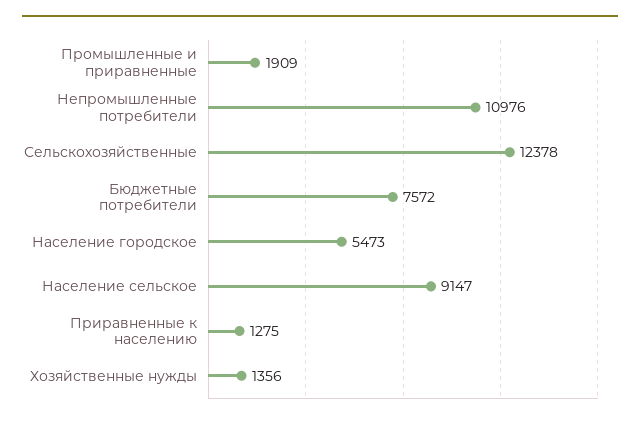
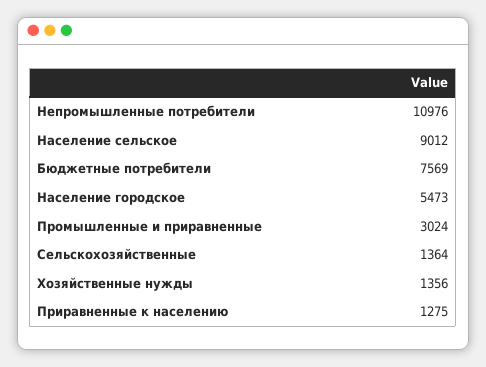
  {
-   "Промышленные и приравненные": 1909,
+   "Промышленные и приравненные": 3024,
    "Непромышленные потребители": 10976,
-   "Сельскохозяйственные": 12378,
+   "Сельскохозяйственные": 1364,
-   "Бюджетные потребители": 7572,
+   "Бюджетные потребители": 7569,
    "Население городское": 5473,
-   "Население сельское": 9147,
+   "Население сельское": 9012,
    "Приравненные к населению": 1275,
    "Хозяйственные нужды": 1356
  }

